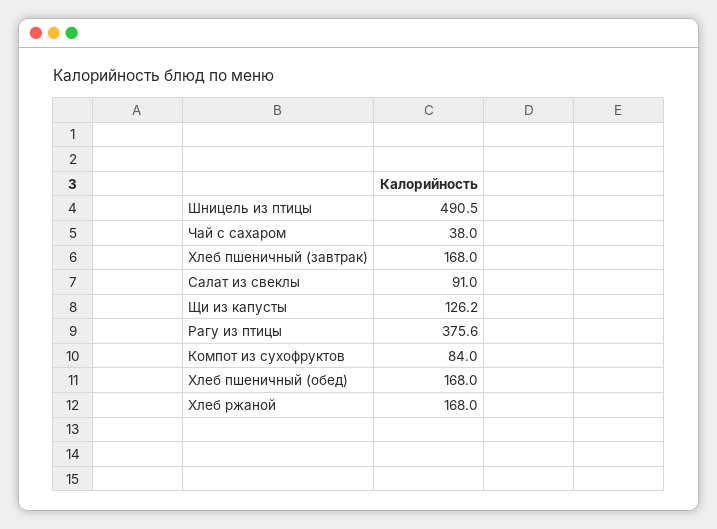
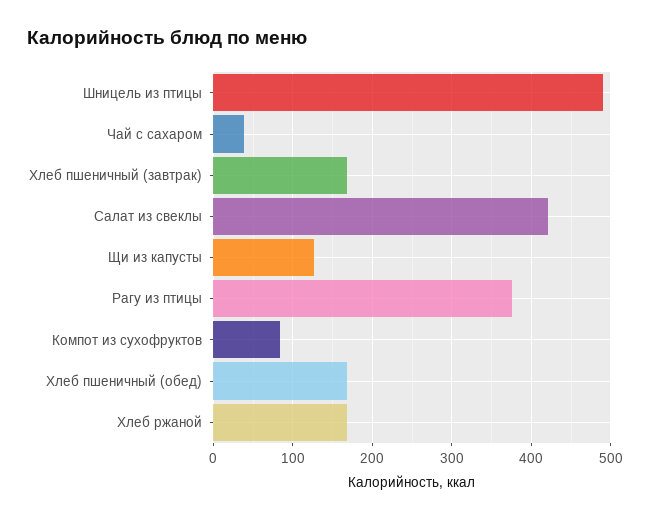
  {
    "Шницель из птицы": 490.5,
    "Чай с сахаром": 38,
    "Хлеб пшеничный (завтрак)": 168,
-   "Салат из свеклы": 91,
+   "Салат из свеклы": 420,
    "Щи из капусты": 126.2,
    "Рагу из птицы": 375.6,
    "Компот из сухофруктов": 84,
    "Хлеб пшеничный (обед)": 168,
    "Хлеб ржаной": 168
  }

